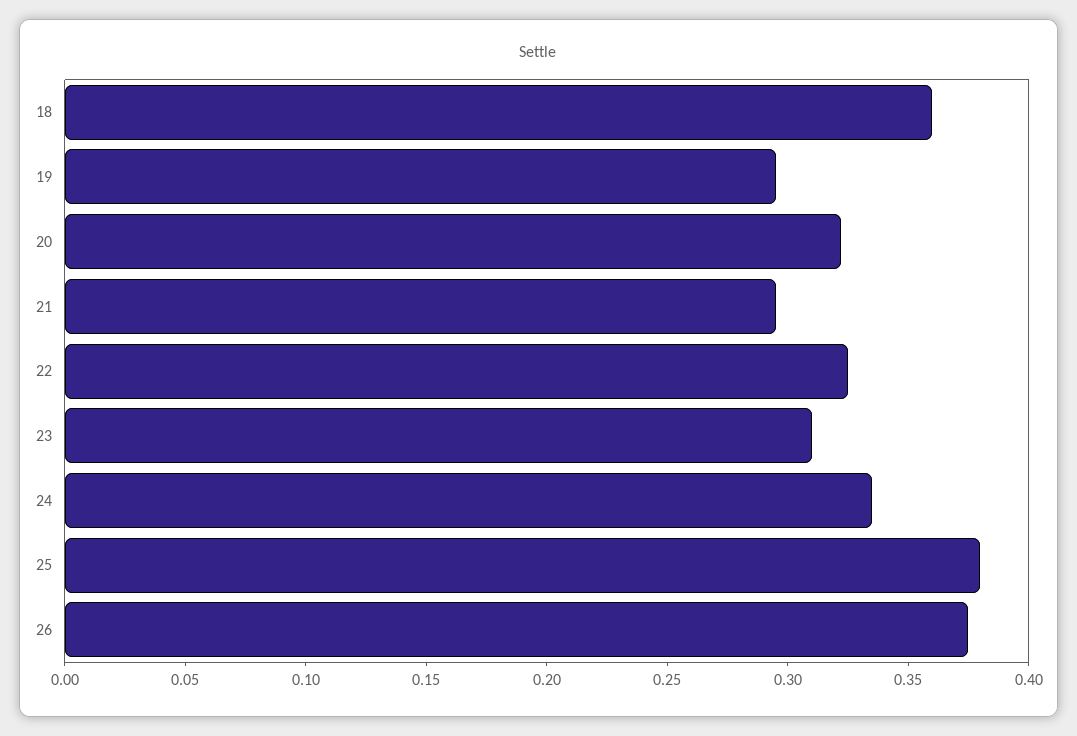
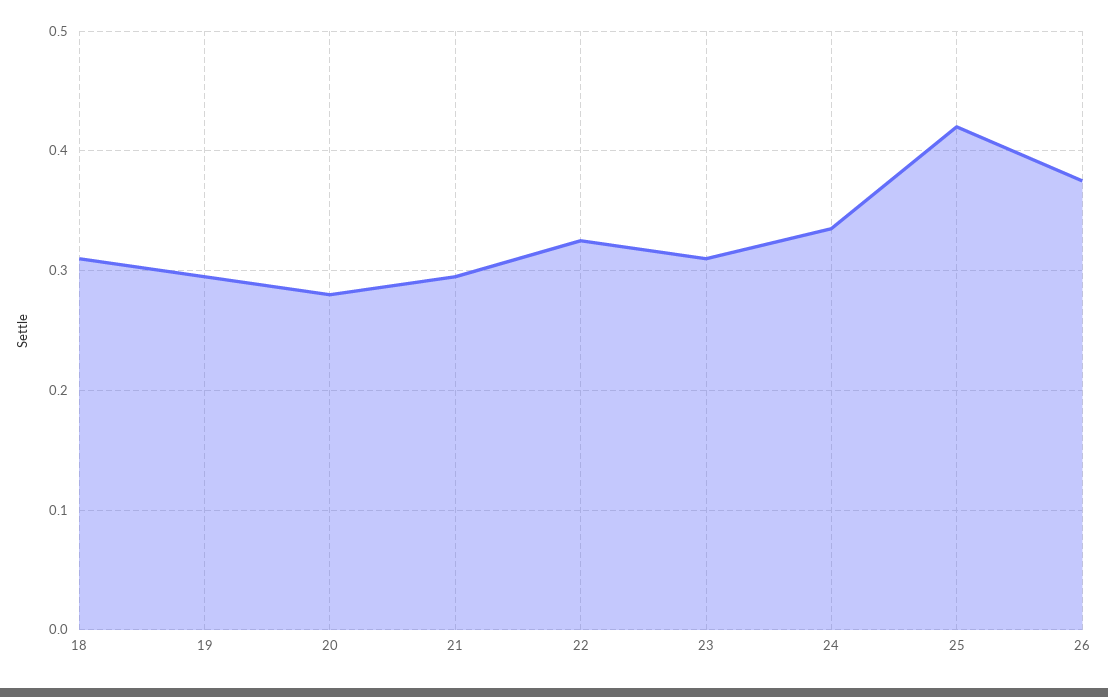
  {
-   "18": 0.36,
+   "18": 0.31,
    "19": 0.3,
-   "20": 0.32,
+   "20": 0.28,
    "21": 0.3,
    "22": 0.33,
    "23": 0.31,
    "24": 0.34,
-   "25": 0.38,
+   "25": 0.42,
    "26": 0.38
  }

